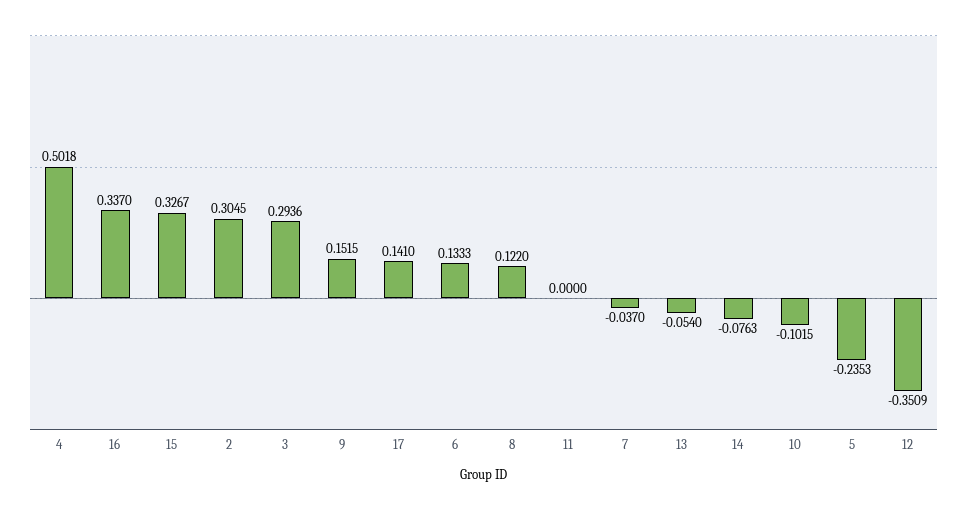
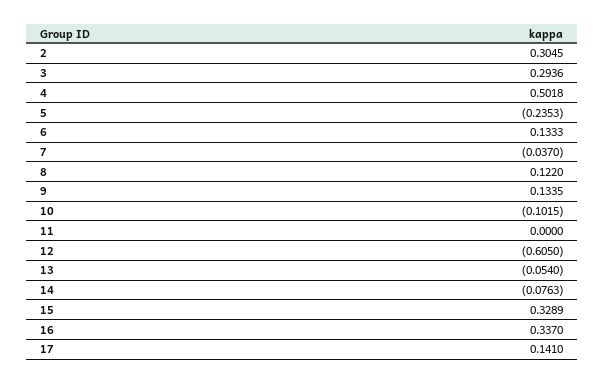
  {
    "4": 0.5018,
    "16": 0.337,
-   "15": 0.3267,
+   "15": 0.3289,
    "2": 0.3045,
    "3": 0.2936,
-   "9": 0.1515,
+   "9": 0.1335,
    "17": 0.141,
    "6": 0.1333,
    "8": 0.122,
    "11": 0,
    "7": -0.037,
    "13": -0.054,
    "14": -0.0763,
    "10": -0.1015,
    "5": -0.2353,
-   "12": -0.3509
+   "12": -0.605
  }

